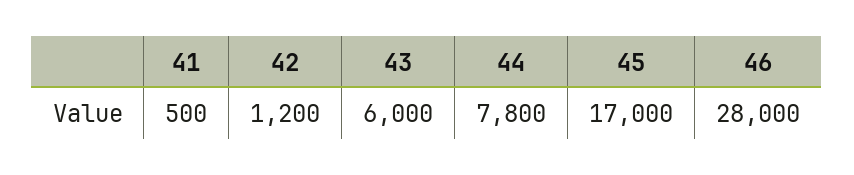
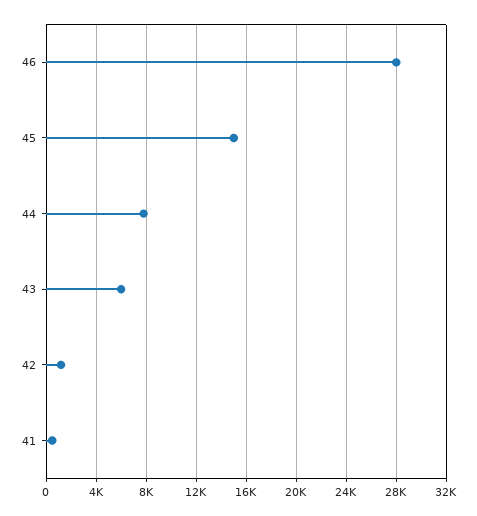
  {
    "41": 500,
    "42": 1200,
    "43": 6000,
    "44": 7800,
-   "45": 17000,
+   "45": 15000,
    "46": 28000
  }

